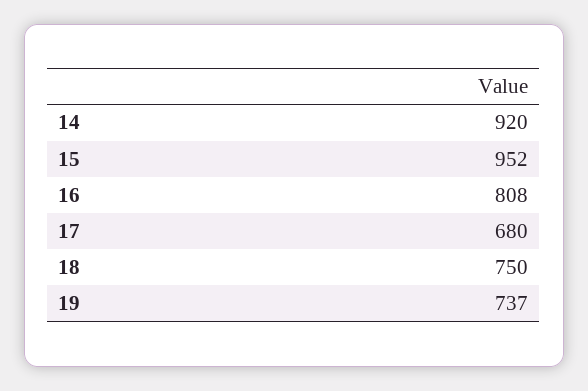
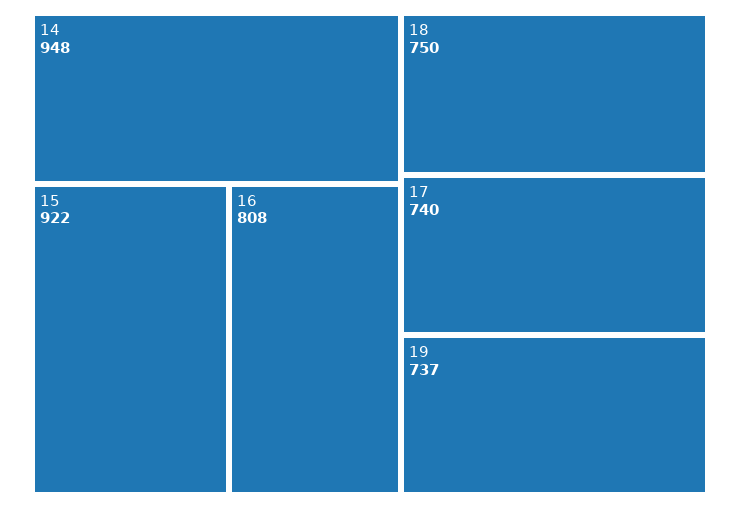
  {
-   "14": 920,
+   "14": 948,
-   "15": 952,
+   "15": 922,
    "16": 808,
-   "17": 680,
+   "17": 740,
    "18": 750,
    "19": 737
  }

